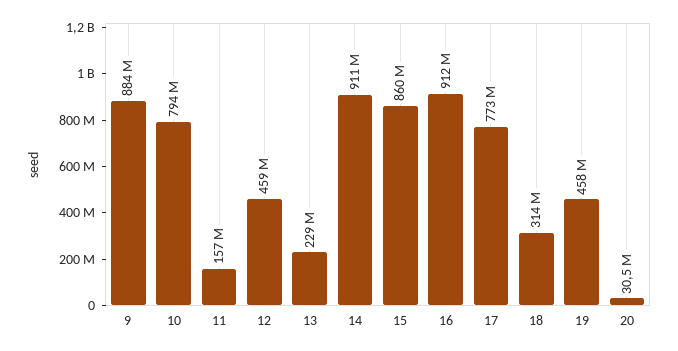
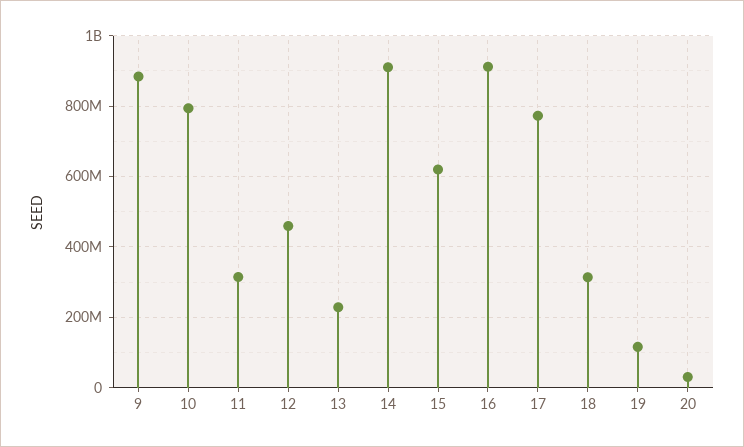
  {
    "9": 884000000,
    "10": 794000000,
-   "11": 157000000,
+   "11": 320000000,
    "12": 459000000,
    "13": 229000000,
    "14": 911000000,
-   "15": 860000000,
+   "15": 620000000,
    "16": 912000000,
    "17": 773000000,
    "18": 314000000,
-   "19": 458000000,
+   "19": 120000000,
    "20": 30500000
  }

